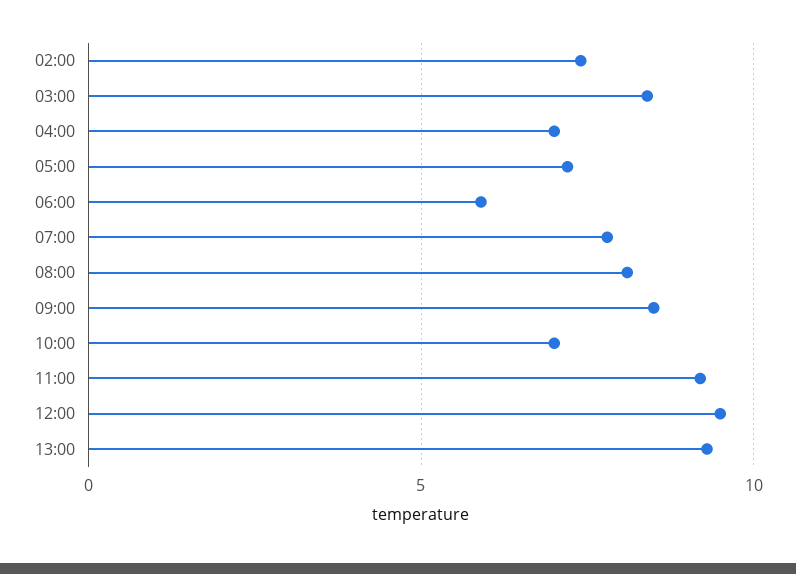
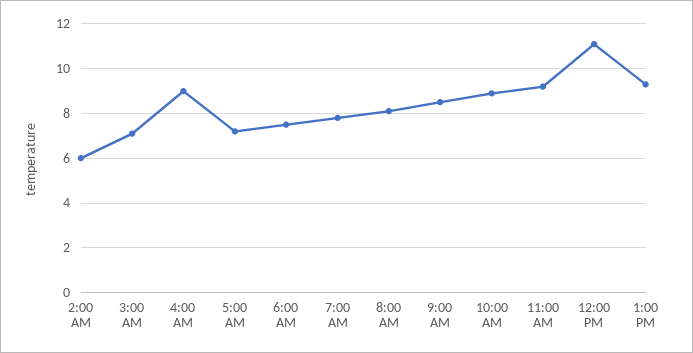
  {
-   "02:00": 7.5,
+   "02:00": 6,
-   "03:00": 8.5,
+   "03:00": 7,
-   "04:00": 7,
+   "04:00": 9,
    "05:00": 7,
-   "06:00": 6,
+   "06:00": 7.5,
    "07:00": 8,
    "08:00": 8,
    "09:00": 8.5,
-   "10:00": 7,
+   "10:00": 9,
    "11:00": 9,
-   "12:00": 9.5,
+   "12:00": 11,
    "13:00": 9.5
  }

